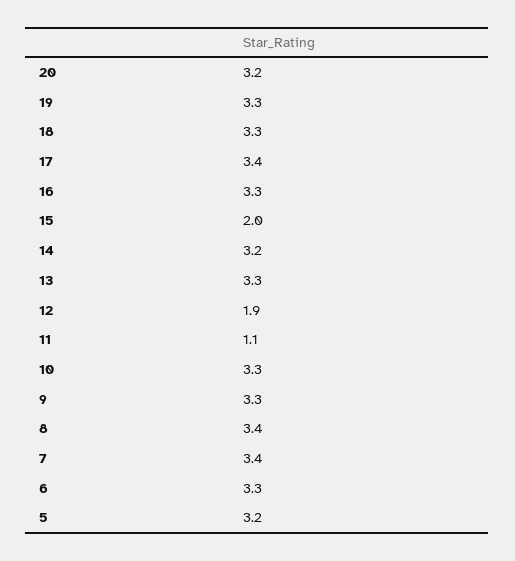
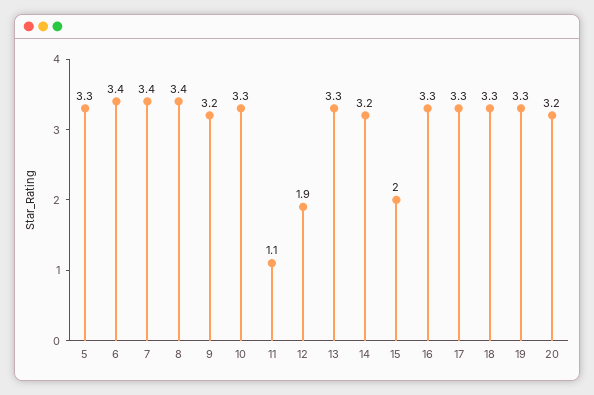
  {
    "20": 3.2,
    "19": 3.3,
    "18": 3.3,
-   "17": 3.4,
+   "17": 3.3,
    "16": 3.3,
    "15": 2,
    "14": 3.2,
    "13": 3.3,
    "12": 1.9,
    "11": 1.1,
    "10": 3.3,
-   "9": 3.3,
+   "9": 3.2,
    "8": 3.4,
    "7": 3.4,
-   "6": 3.3,
+   "6": 3.4,
-   "5": 3.2
+   "5": 3.3
  }

